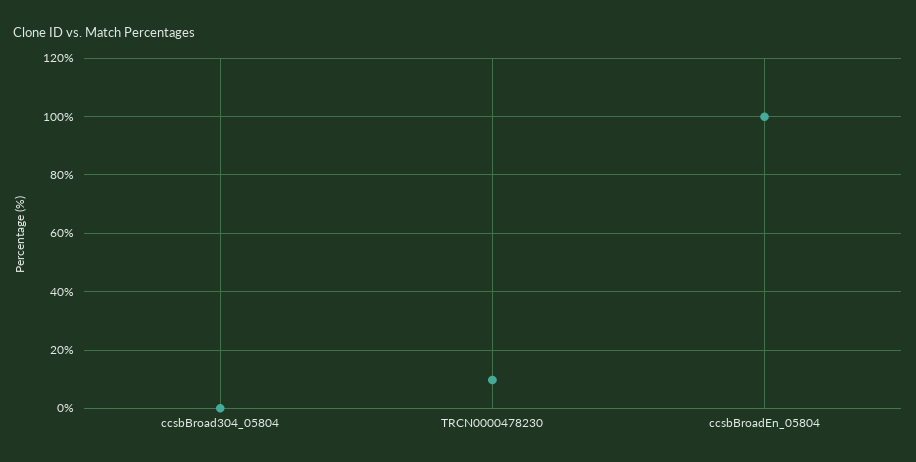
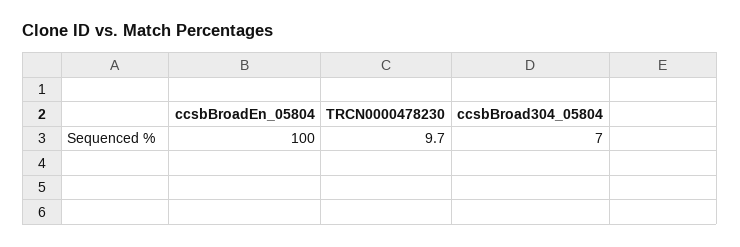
  {
-   "ccsbBroad304_05804": 0,
+   "ccsbBroad304_05804": 7,
    "TRCN0000478230": 9.7,
    "ccsbBroadEn_05804": 100
  }

